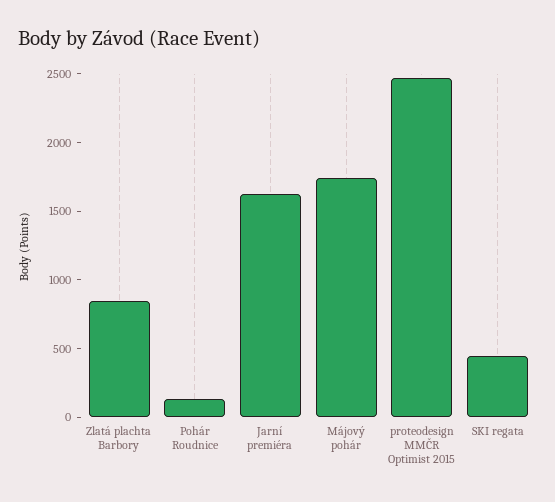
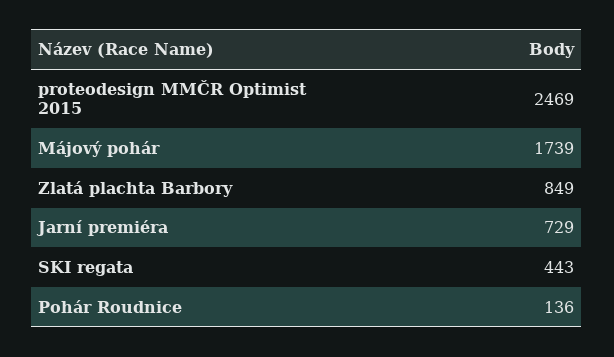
  {
    "Zlatá plachta Barbory": 849,
    "Pohár Roudnice": 136,
-   "Jarní premiéra": 1600,
+   "Jarní premiéra": 729,
    "Májový pohár": 1739,
    "proteodesign MMČR Optimist 2015": 2469,
    "SKI regata": 443
  }

